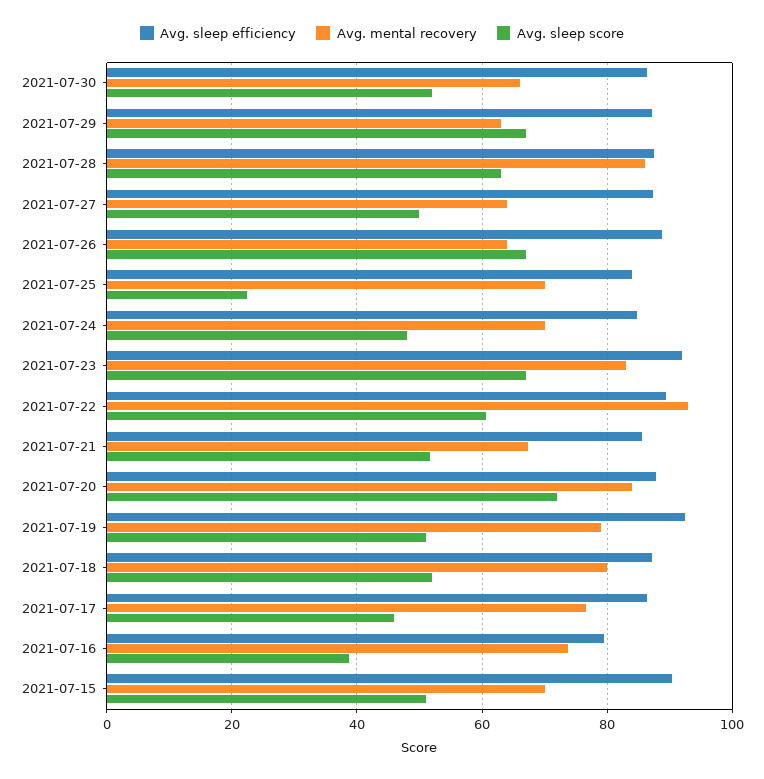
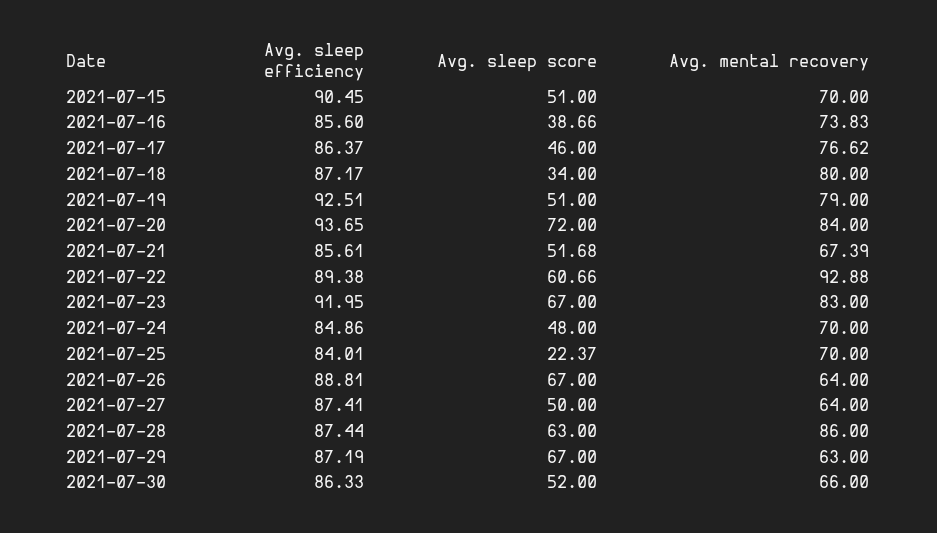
  {
    "Avg. sleep efficiency": {
      "2021-07-30": 86.33,
      "2021-07-29": 87.19,
      "2021-07-28": 87.44,
      "2021-07-27": 87.41,
      "2021-07-26": 88.81,
      "2021-07-25": 84.01,
      "2021-07-24": 84.86,
      "2021-07-23": 91.95,
      "2021-07-22": 89.38,
      "2021-07-21": 85.61,
-     "2021-07-20": 88,
+     "2021-07-20": 93.65,
      "2021-07-19": 92.51,
      "2021-07-18": 87.17,
      "2021-07-17": 86.37,
-     "2021-07-16": 80,
+     "2021-07-16": 85.6,
      "2021-07-15": 90.45
    },
    "Avg. mental recovery": {
      "2021-07-30": 66,
      "2021-07-29": 63,
      "2021-07-28": 86,
      "2021-07-27": 64,
      "2021-07-26": 64,
      "2021-07-25": 70,
      "2021-07-24": 70,
      "2021-07-23": 83,
      "2021-07-22": 92.88,
      "2021-07-21": 67.39,
      "2021-07-20": 84,
      "2021-07-19": 79,
      "2021-07-18": 80,
      "2021-07-17": 76.62,
      "2021-07-16": 73.83,
      "2021-07-15": 70
    },
    "Avg. sleep score": {
      "2021-07-30": 52,
      "2021-07-29": 67,
      "2021-07-28": 63,
      "2021-07-27": 50,
      "2021-07-26": 67,
      "2021-07-25": 22.37,
      "2021-07-24": 48,
      "2021-07-23": 67,
      "2021-07-22": 60.66,
      "2021-07-21": 51.68,
      "2021-07-20": 72,
      "2021-07-19": 51,
-     "2021-07-18": 52,
+     "2021-07-18": 34,
      "2021-07-17": 46,
      "2021-07-16": 38.66,
      "2021-07-15": 51
    }
  }

